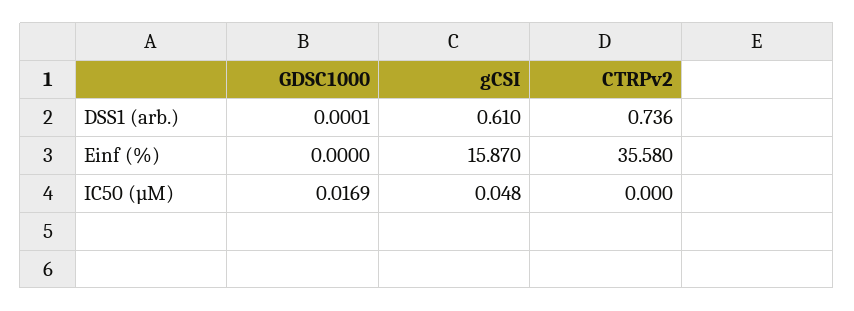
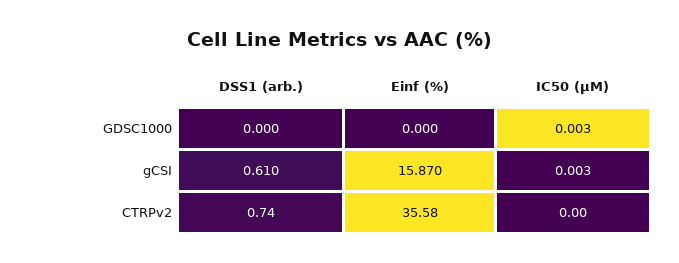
  {
    "GDSC1000": {
-     "DSS1 (arb.)": 0.0001,
+     "DSS1 (arb.)": 0,
      "Einf (%)": 0,
-     "IC50 (µM)": 0.0169
+     "IC50 (µM)": 0.003
    },
    "gCSI": {
      "DSS1 (arb.)": 0.61,
      "Einf (%)": 15.87,
-     "IC50 (µM)": 0.048
+     "IC50 (µM)": 0.003
    },
    "CTRPv2": {
      "DSS1 (arb.)": 0.736,
      "Einf (%)": 35.58,
      "IC50 (µM)": 0
    }
  }

